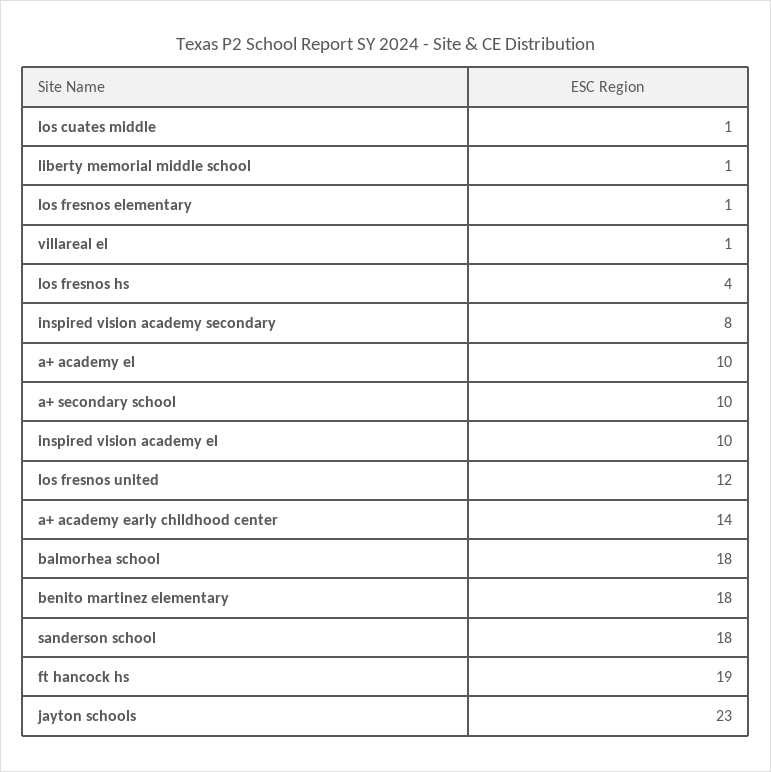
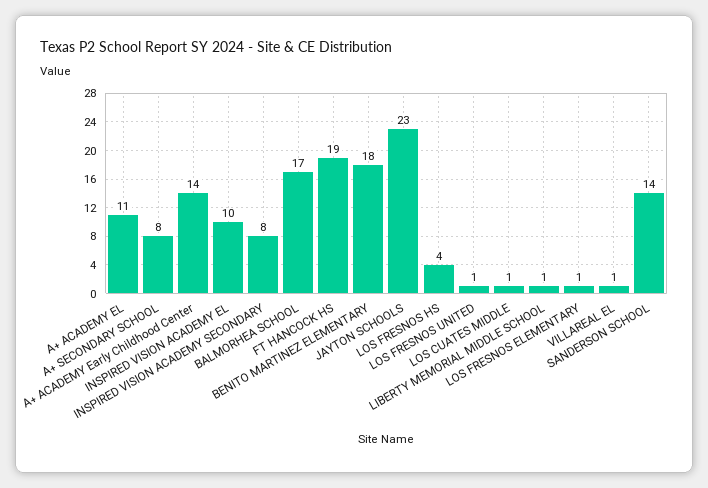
  {
    "los cuates middle": 1,
    "liberty memorial middle school": 1,
    "los fresnos elementary": 1,
    "villareal el": 1,
    "los fresnos hs": 4,
    "inspired vision academy secondary": 8,
-   "a+ academy el": 10,
+   "a+ academy el": 11,
-   "a+ secondary school": 10,
+   "a+ secondary school": 8,
    "inspired vision academy el": 10,
-   "los fresnos united": 12,
+   "los fresnos united": 1,
    "a+ academy early childhood center": 14,
-   "balmorhea school": 18,
+   "balmorhea school": 17,
    "benito martinez elementary": 18,
-   "sanderson school": 18,
+   "sanderson school": 14,
    "ft hancock hs": 19,
    "jayton schools": 23
  }

